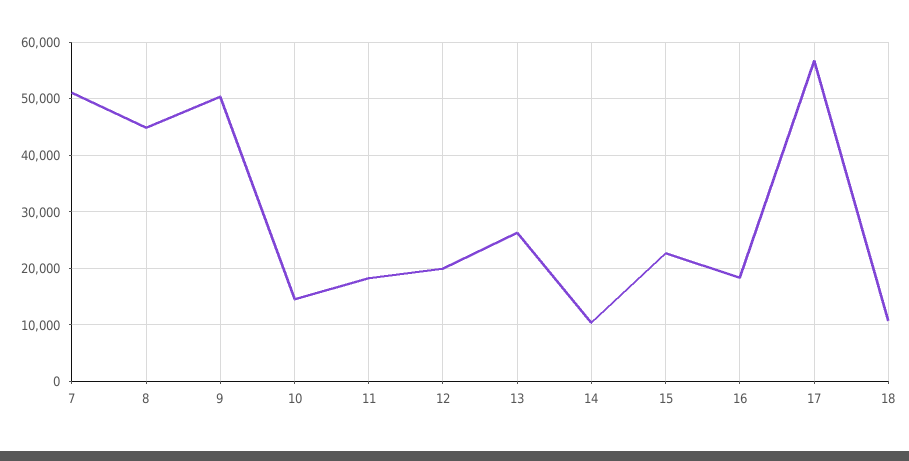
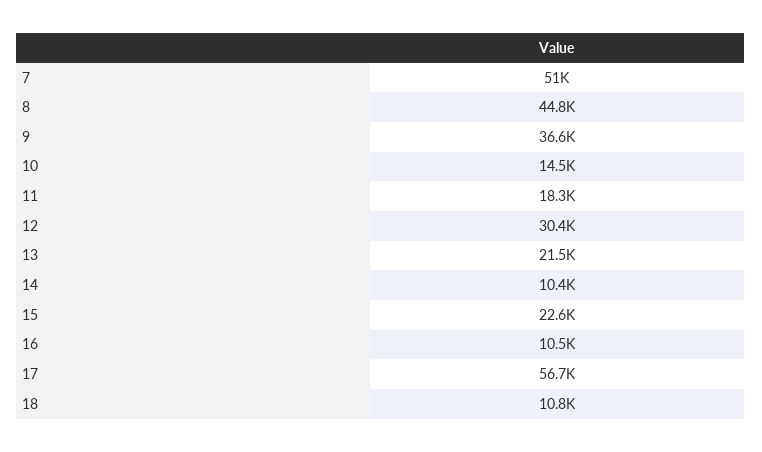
  {
    "7": 51000,
    "8": 44800,
-   "9": 50000,
+   "9": 36600,
    "10": 14500,
    "11": 18300,
-   "12": 20000,
+   "12": 30400,
-   "13": 26000,
+   "13": 21500,
    "14": 10400,
    "15": 22600,
-   "16": 18000,
+   "16": 10500,
    "17": 56700,
    "18": 10800
  }

